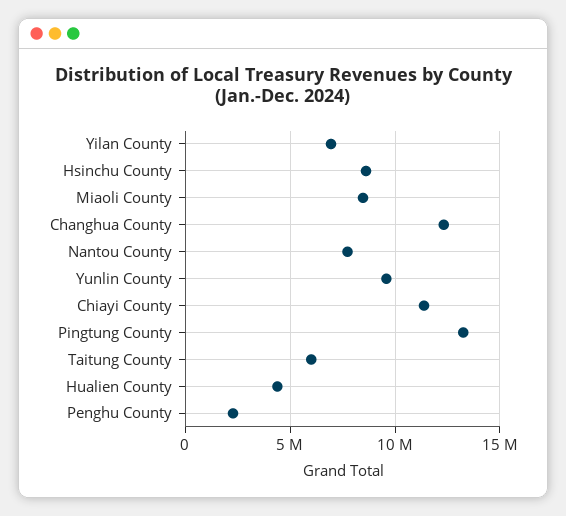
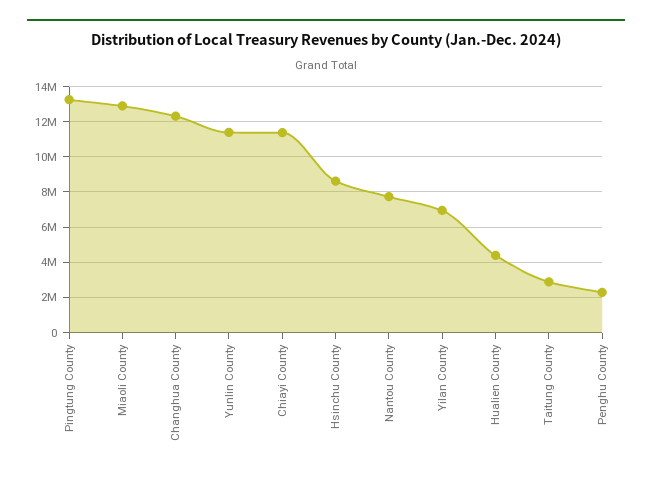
  {
    "Yilan County": 7000000,
    "Hsinchu County": 8500000,
-   "Miaoli County": 8500000,
+   "Miaoli County": 13000000,
    "Changhua County": 12500000,
    "Nantou County": 7500000,
-   "Yunlin County": 9500000,
+   "Yunlin County": 11500000,
    "Chiayi County": 11500000,
    "Pingtung County": 13000000,
-   "Taitung County": 6000000,
+   "Taitung County": 3000000,
    "Hualien County": 4500000,
    "Penghu County": 2500000
  }

